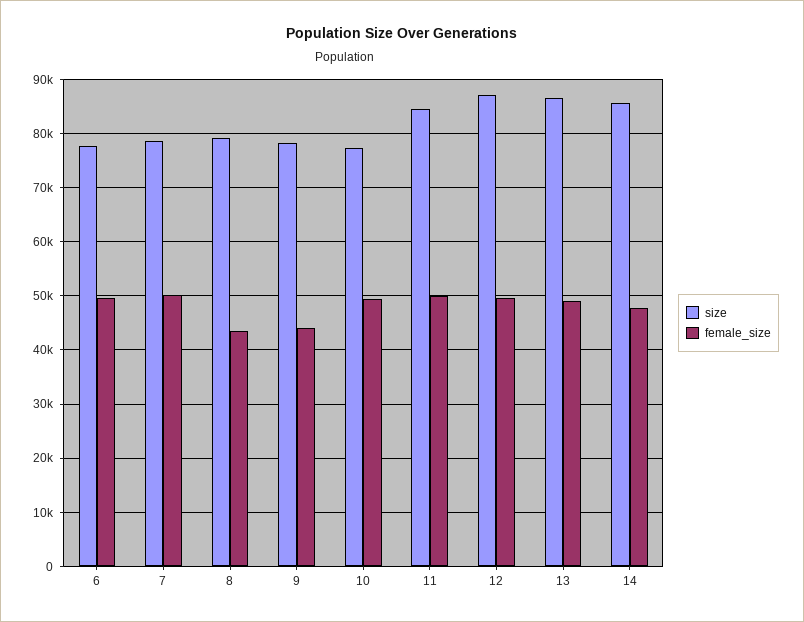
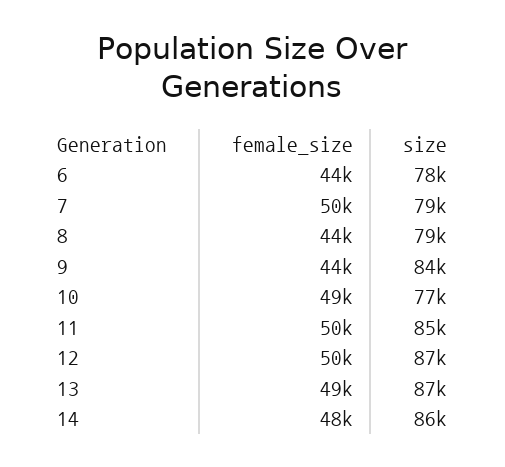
  {
    "size": {
      "6": 78000,
      "7": 79000,
      "8": 79000,
-     "9": 78000,
+     "9": 84000,
      "10": 77000,
      "11": 85000,
      "12": 87000,
      "13": 87000,
      "14": 86000
    },
    "female_size": {
-     "6": 50000,
+     "6": 44000,
      "7": 50000,
      "8": 44000,
      "9": 44000,
      "10": 49000,
      "11": 50000,
      "12": 50000,
      "13": 49000,
      "14": 48000
    }
  }

